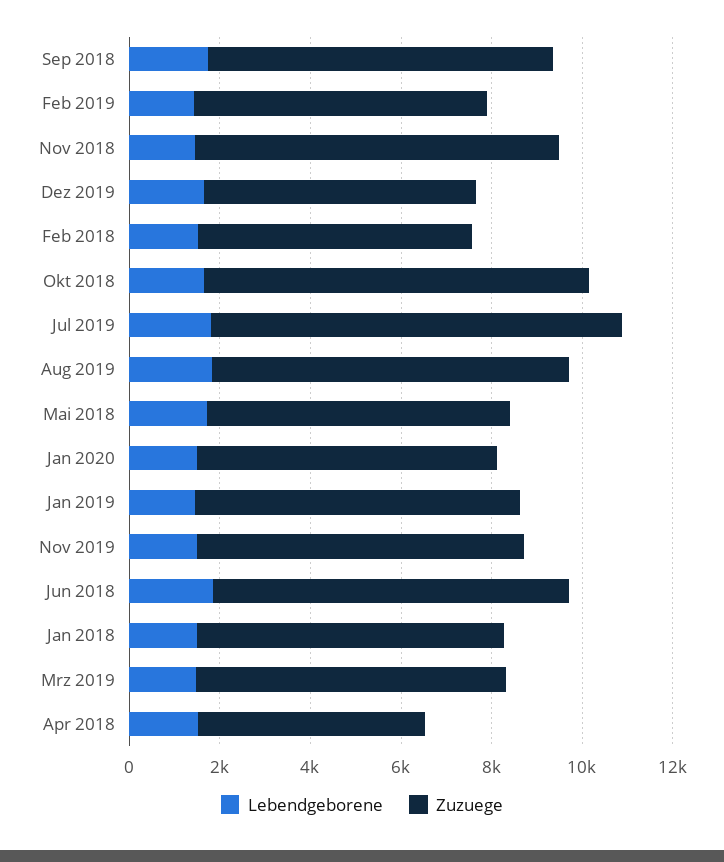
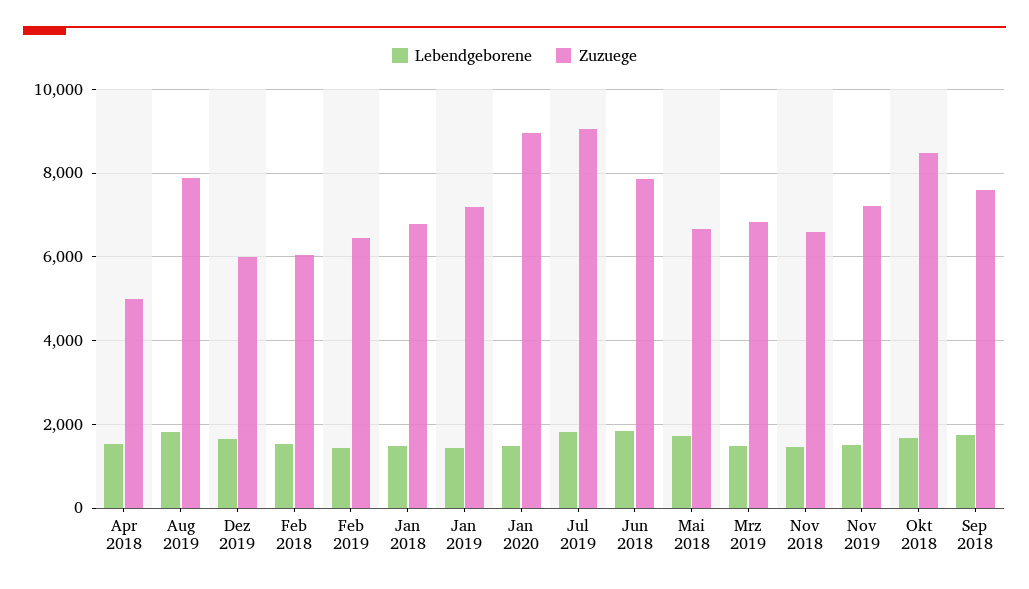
  {
    "Lebendgeborene": {
      "Sep 2018": 1800,
      "Feb 2019": 1400,
      "Nov 2018": 1400,
      "Dez 2019": 1600,
      "Feb 2018": 1600,
      "Okt 2018": 1600,
      "Jul 2019": 1800,
      "Aug 2019": 1800,
      "Mai 2018": 1800,
      "Jan 2020": 1400,
      "Jan 2019": 1400,
      "Nov 2019": 1600,
      "Jun 2018": 1800,
      "Jan 2018": 1400,
      "Mrz 2019": 1400,
      "Apr 2018": 1600
    },
    "Zuzuege": {
      "Sep 2018": 7600,
      "Feb 2019": 6400,
-     "Nov 2018": 8000,
+     "Nov 2018": 6600,
      "Dez 2019": 6000,
      "Feb 2018": 6000,
      "Okt 2018": 8400,
      "Jul 2019": 9000,
      "Aug 2019": 7800,
      "Mai 2018": 6600,
-     "Jan 2020": 6500,
+     "Jan 2020": 9000,
      "Jan 2019": 7200,
      "Nov 2019": 7200,
      "Jun 2018": 7800,
      "Jan 2018": 6800,
      "Mrz 2019": 6800,
      "Apr 2018": 5000
    }
  }

